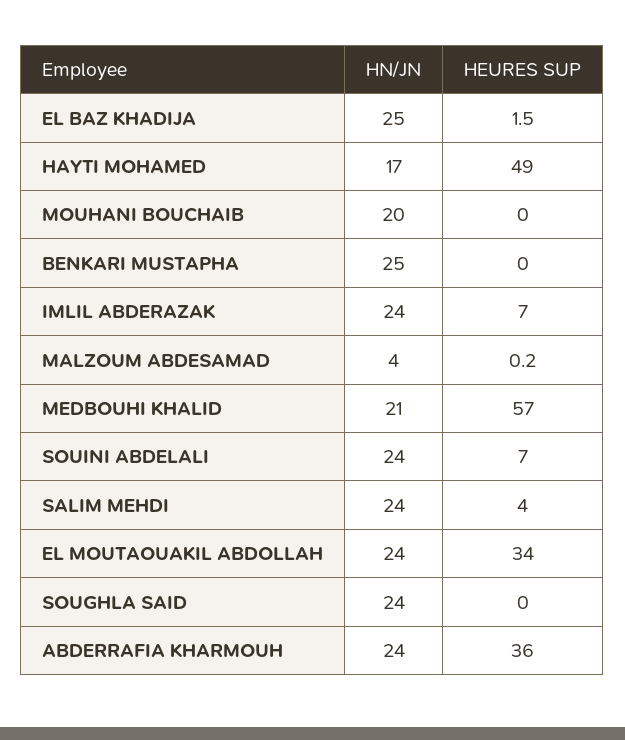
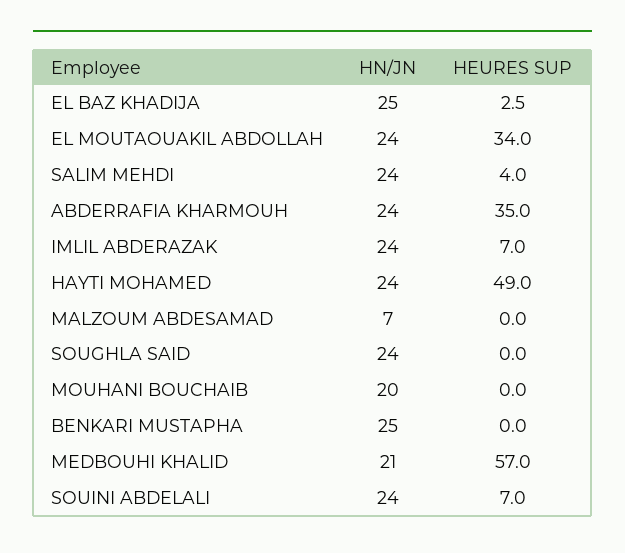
  {
    "HN/JN": {
      "EL BAZ KHADIJA": 25,
-     "HAYTI MOHAMED": 17,
+     "HAYTI MOHAMED": 24,
      "MOUHANI BOUCHAIB": 20,
      "BENKARI MUSTAPHA": 25,
      "IMLIL ABDERAZAK": 24,
-     "MALZOUM ABDESAMAD": 4,
+     "MALZOUM ABDESAMAD": 7,
      "MEDBOUHI KHALID": 21,
      "SOUINI ABDELALI": 24,
      "SALIM MEHDI": 24,
      "EL MOUTAOUAKIL ABDOLLAH": 24,
      "SOUGHLA SAID": 24,
      "ABDERRAFIA KHARMOUH": 24
    },
    "HEURES SUP": {
-     "EL BAZ KHADIJA": 1.5,
+     "EL BAZ KHADIJA": 2.5,
      "HAYTI MOHAMED": 49,
      "MOUHANI BOUCHAIB": 0,
      "BENKARI MUSTAPHA": 0,
      "IMLIL ABDERAZAK": 7,
-     "MALZOUM ABDESAMAD": 0.2,
+     "MALZOUM ABDESAMAD": 0,
      "MEDBOUHI KHALID": 57,
      "SOUINI ABDELALI": 7,
      "SALIM MEHDI": 4,
      "EL MOUTAOUAKIL ABDOLLAH": 34,
      "SOUGHLA SAID": 0,
-     "ABDERRAFIA KHARMOUH": 36
+     "ABDERRAFIA KHARMOUH": 35
    }
  }

